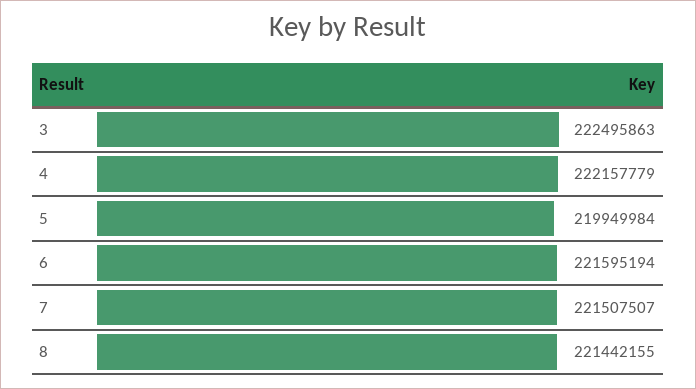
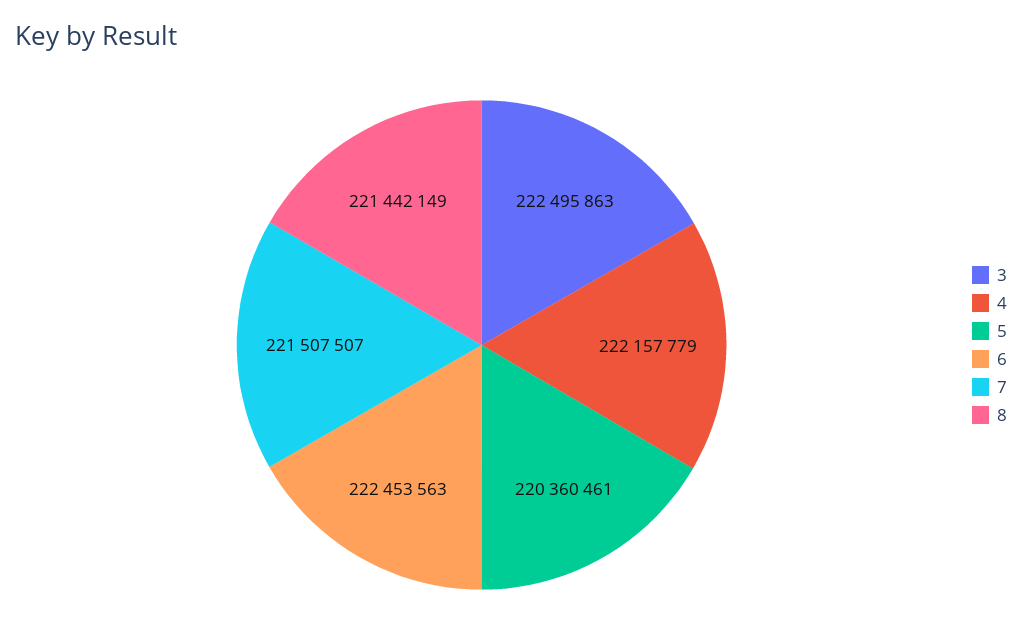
  {
    "3": 222495863,
    "4": 222157779,
-   "5": 219949984,
+   "5": 220360461,
-   "6": 221595194,
+   "6": 222453563,
    "7": 221507507,
-   "8": 221442155
+   "8": 221442149
  }

